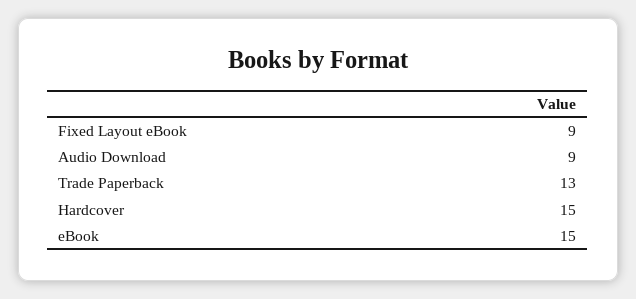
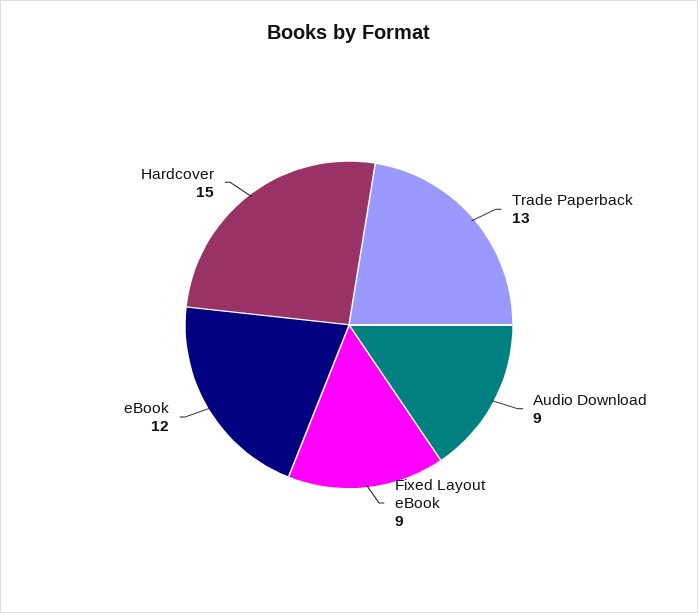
  {
    "Fixed Layout eBook": 9,
    "Audio Download": 9,
    "Trade Paperback": 13,
    "Hardcover": 15,
-   "eBook": 15
+   "eBook": 12
  }

